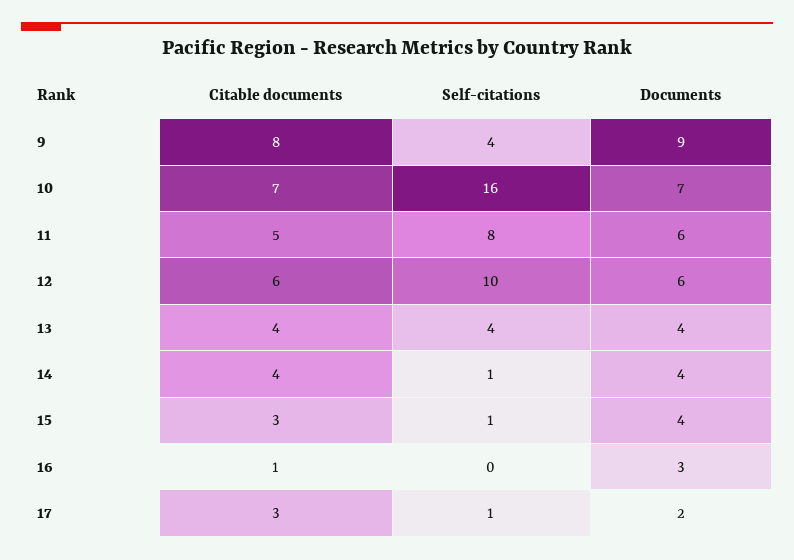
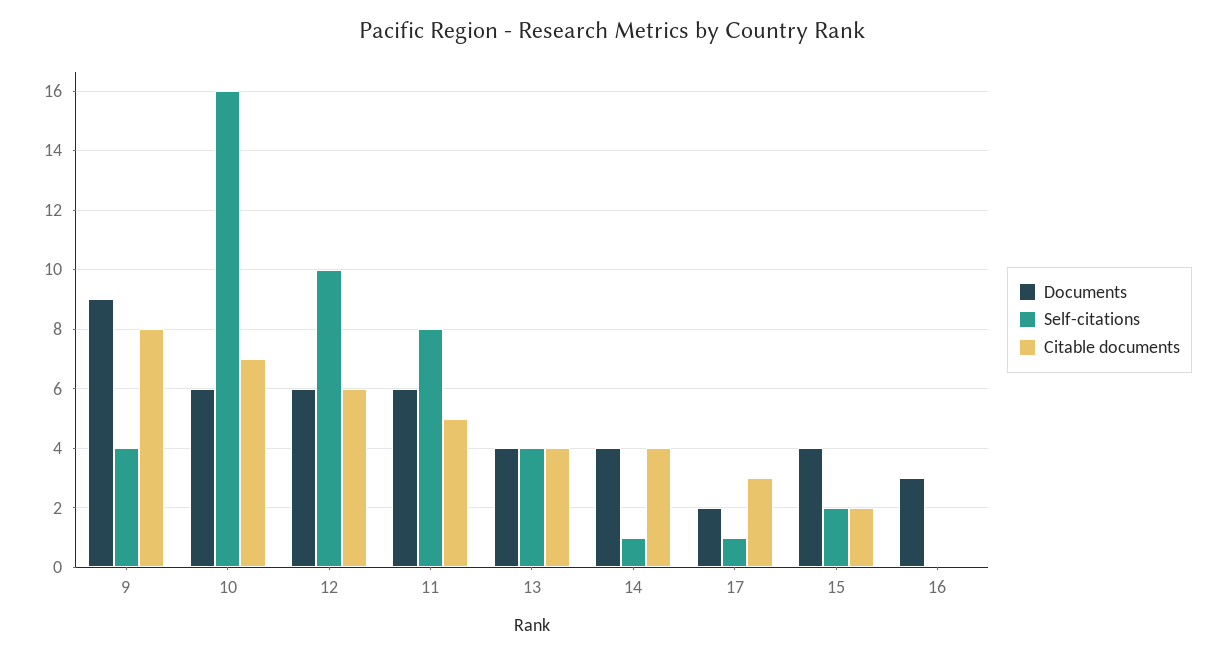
  {
    "Citable documents": {
      "9": 8,
      "10": 7,
      "11": 5,
      "12": 6,
      "13": 4,
      "14": 4,
-     "15": 3,
+     "15": 2,
-     "16": 1,
+     "16": 0,
      "17": 3
    },
    "Self-citations": {
      "9": 4,
      "10": 16,
      "11": 8,
      "12": 10,
      "13": 4,
      "14": 1,
-     "15": 1,
+     "15": 2,
      "16": 0,
      "17": 1
    },
    "Documents": {
      "9": 9,
-     "10": 7,
+     "10": 6,
      "11": 6,
      "12": 6,
      "13": 4,
      "14": 4,
      "15": 4,
      "16": 3,
      "17": 2
    }
  }

